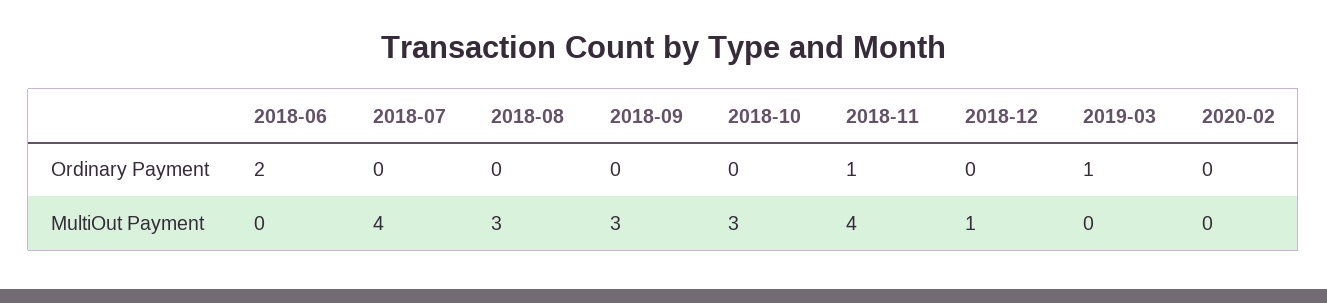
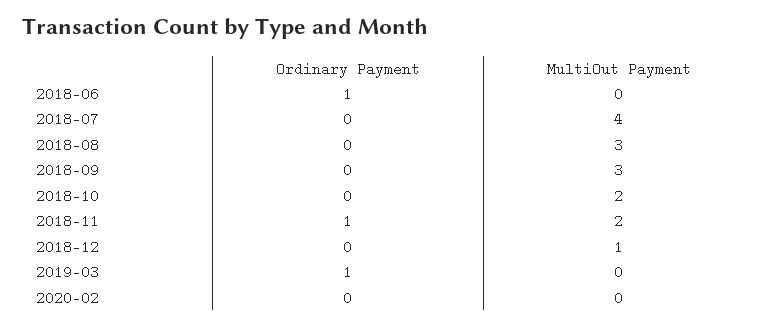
  {
    "2018-06": {
-     "Ordinary Payment": 2,
+     "Ordinary Payment": 1,
      "MultiOut Payment": 0
    },
    "2018-07": {
      "Ordinary Payment": 0,
      "MultiOut Payment": 4
    },
    "2018-08": {
      "Ordinary Payment": 0,
      "MultiOut Payment": 3
    },
    "2018-09": {
      "Ordinary Payment": 0,
      "MultiOut Payment": 3
    },
    "2018-10": {
      "Ordinary Payment": 0,
-     "MultiOut Payment": 3
+     "MultiOut Payment": 2
    },
    "2018-11": {
      "Ordinary Payment": 1,
-     "MultiOut Payment": 4
+     "MultiOut Payment": 2
    },
    "2018-12": {
      "Ordinary Payment": 0,
      "MultiOut Payment": 1
    },
    "2019-03": {
      "Ordinary Payment": 1,
      "MultiOut Payment": 0
    },
    "2020-02": {
      "Ordinary Payment": 0,
      "MultiOut Payment": 0
    }
  }

